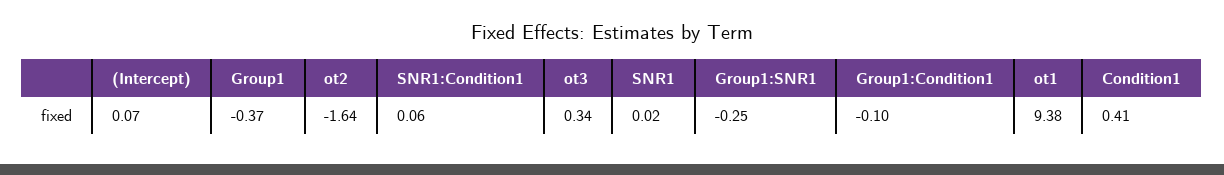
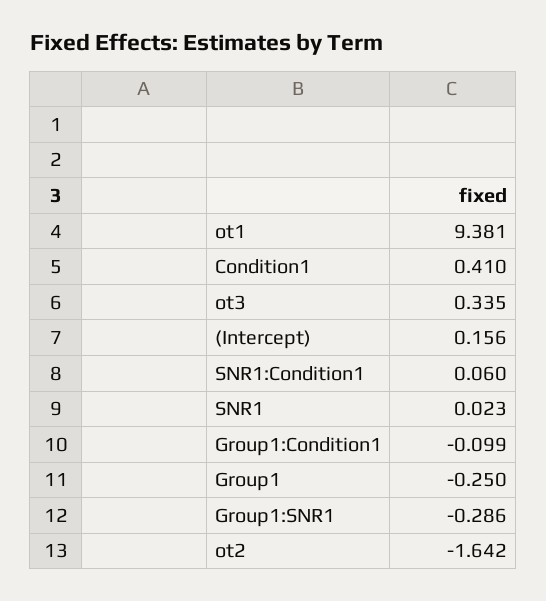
  {
-   "(Intercept)": 0.07,
+   "(Intercept)": 0.156,
-   "Group1": -0.37,
+   "Group1": -0.25,
    "ot2": -1.642,
    "SNR1:Condition1": 0.06,
    "ot3": 0.335,
    "SNR1": 0.023,
-   "Group1:SNR1": -0.25,
+   "Group1:SNR1": -0.286,
    "Group1:Condition1": -0.099,
    "ot1": 9.381,
    "Condition1": 0.41
  }

